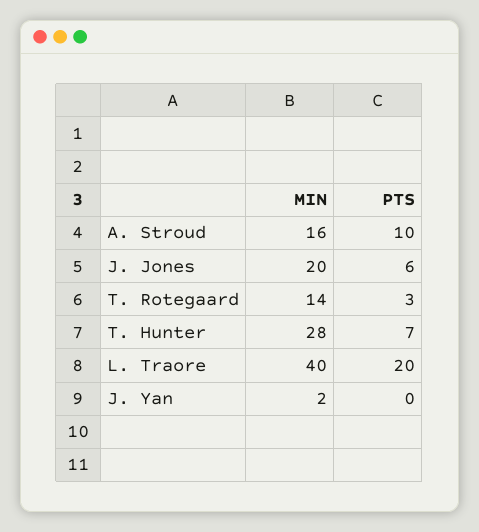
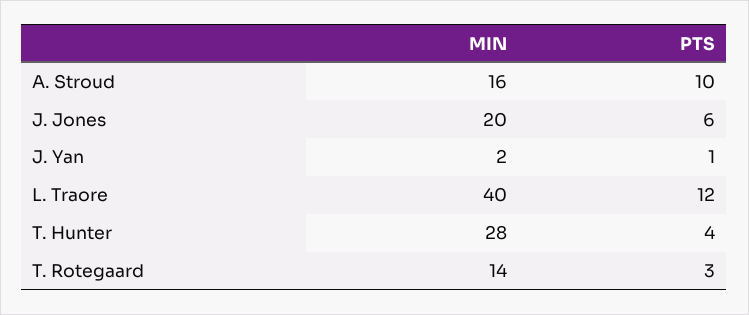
  {
    "MIN": {
      "A. Stroud": 16,
      "J. Jones": 20,
      "T. Rotegaard": 14,
      "T. Hunter": 28,
      "L. Traore": 40,
      "J. Yan": 2
    },
    "PTS": {
      "A. Stroud": 10,
      "J. Jones": 6,
      "T. Rotegaard": 3,
-     "T. Hunter": 7,
+     "T. Hunter": 4,
-     "L. Traore": 20,
+     "L. Traore": 12,
-     "J. Yan": 0
+     "J. Yan": 1
    }
  }

